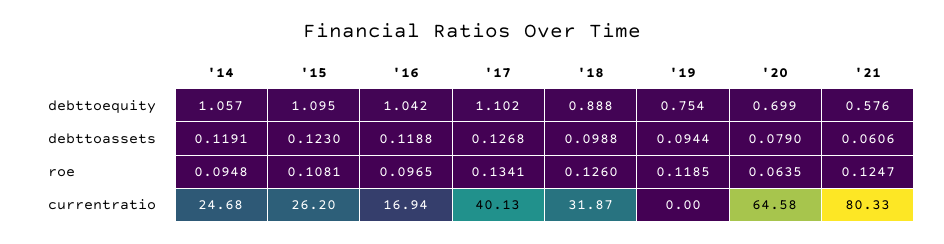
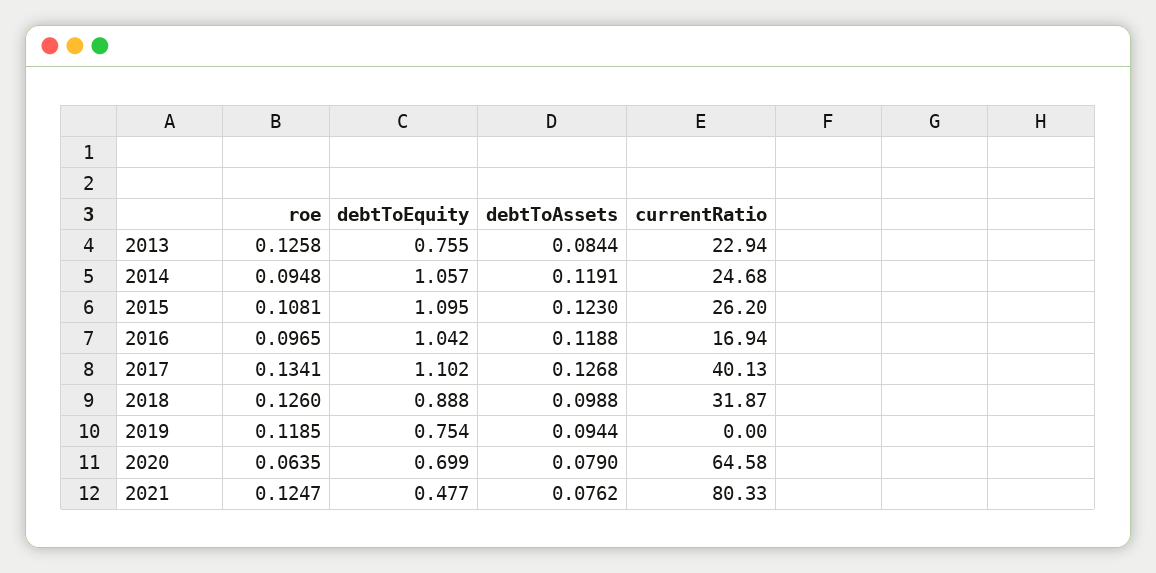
  {
    "'14": {
      "debttoequity": 1.057,
      "debttoassets": 0.1191,
      "roe": 0.0948,
      "currentratio": 24.68
    },
    "'15": {
      "debttoequity": 1.095,
      "debttoassets": 0.123,
      "roe": 0.1081,
      "currentratio": 26.2
    },
    "'16": {
      "debttoequity": 1.042,
      "debttoassets": 0.1188,
      "roe": 0.0965,
      "currentratio": 16.94
    },
    "'17": {
      "debttoequity": 1.102,
      "debttoassets": 0.1268,
      "roe": 0.1341,
      "currentratio": 40.13
    },
    "'18": {
      "debttoequity": 0.888,
      "debttoassets": 0.0988,
      "roe": 0.126,
      "currentratio": 31.87
    },
    "'19": {
      "debttoequity": 0.754,
      "debttoassets": 0.0944,
      "roe": 0.1185,
      "currentratio": 0
    },
    "'20": {
      "debttoequity": 0.699,
      "debttoassets": 0.079,
      "roe": 0.0635,
      "currentratio": 64.58
    },
    "'21": {
-     "debttoequity": 0.576,
+     "debttoequity": 0.477,
-     "debttoassets": 0.0606,
+     "debttoassets": 0.0762,
      "roe": 0.1247,
      "currentratio": 80.33
-   }
+   },
+   "2013": {
+     "roe": 0.1258,
+     "debttoequity": 0.755,
+     "debttoassets": 0.0844,
+     "currentratio": 22.94
+   }
  }

